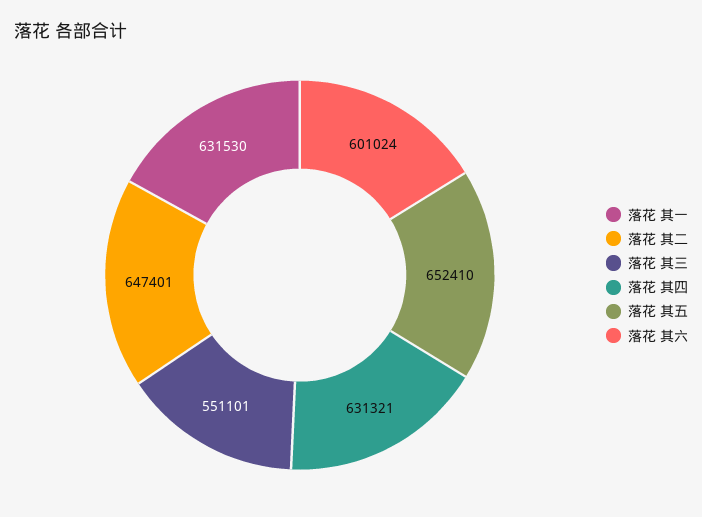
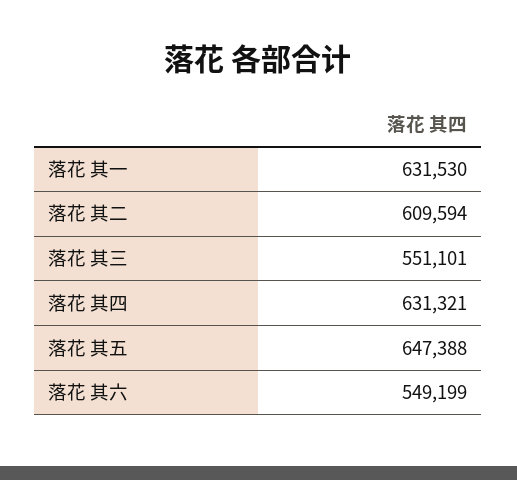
  {
    "落花 其一": 631530,
-   "落花 其二": 647401,
+   "落花 其二": 609594,
    "落花 其三": 551101,
    "落花 其四": 631321,
-   "落花 其五": 652410,
+   "落花 其五": 647388,
-   "落花 其六": 601024
+   "落花 其六": 549199
  }

